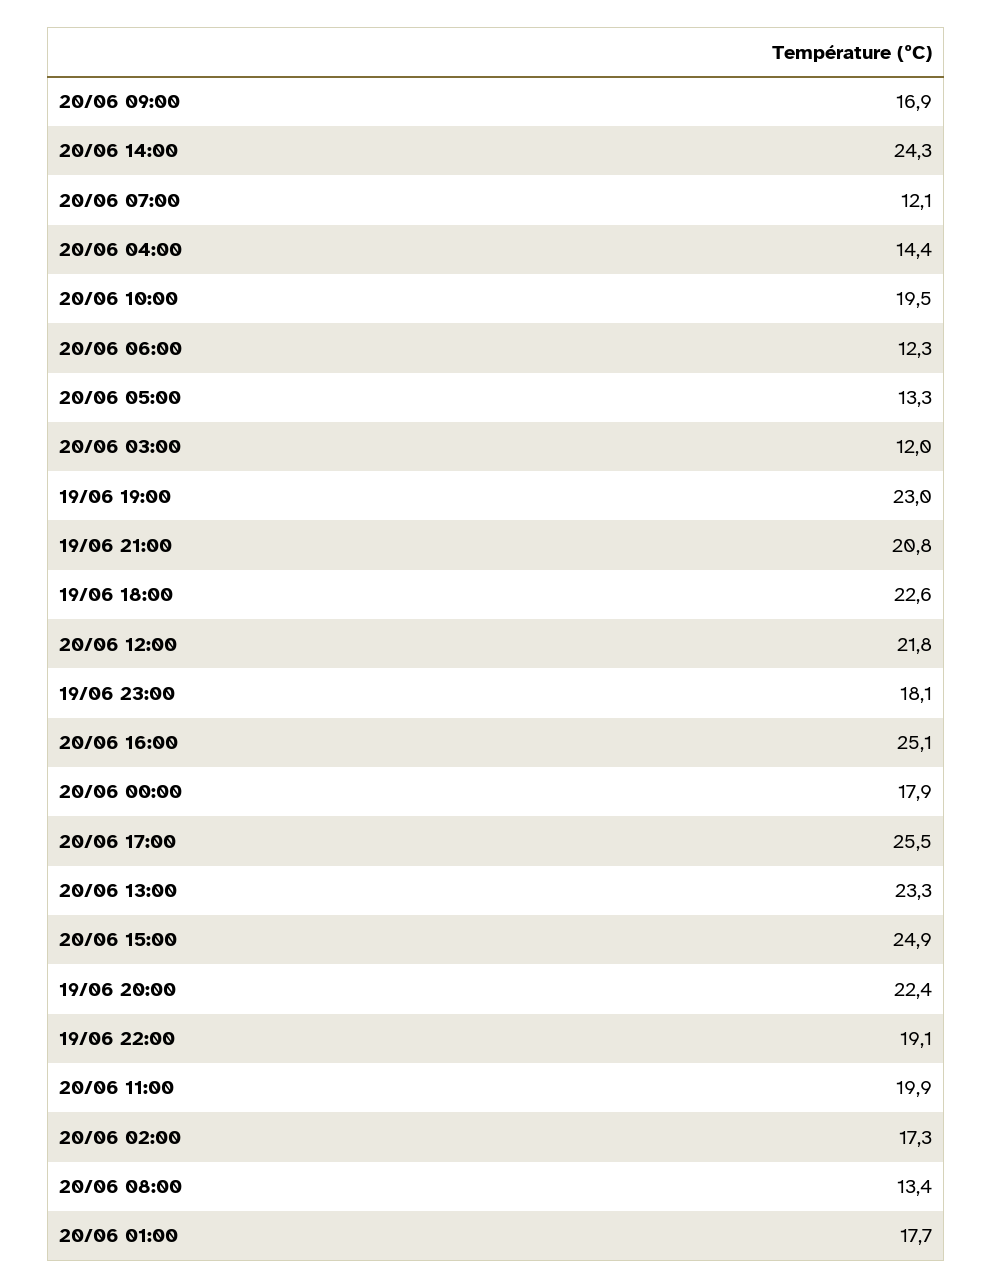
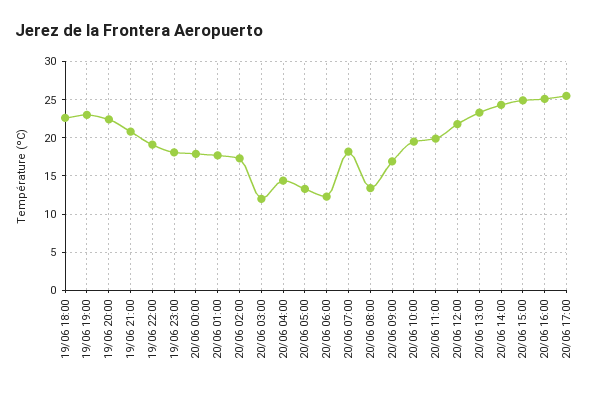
  {
    "20/06 09:00": 16.9,
    "20/06 14:00": 24.3,
-   "20/06 07:00": 12.1,
+   "20/06 07:00": 18,
    "20/06 04:00": 14.4,
    "20/06 10:00": 19.5,
    "20/06 06:00": 12.3,
    "20/06 05:00": 13.3,
    "20/06 03:00": 12,
    "19/06 19:00": 23,
    "19/06 21:00": 20.8,
    "19/06 18:00": 22.6,
    "20/06 12:00": 21.8,
    "19/06 23:00": 18.1,
    "20/06 16:00": 25.1,
    "20/06 00:00": 17.9,
    "20/06 17:00": 25.5,
    "20/06 13:00": 23.3,
    "20/06 15:00": 24.9,
    "19/06 20:00": 22.4,
    "19/06 22:00": 19.1,
    "20/06 11:00": 19.9,
    "20/06 02:00": 17.3,
    "20/06 08:00": 13.4,
    "20/06 01:00": 17.7
  }

